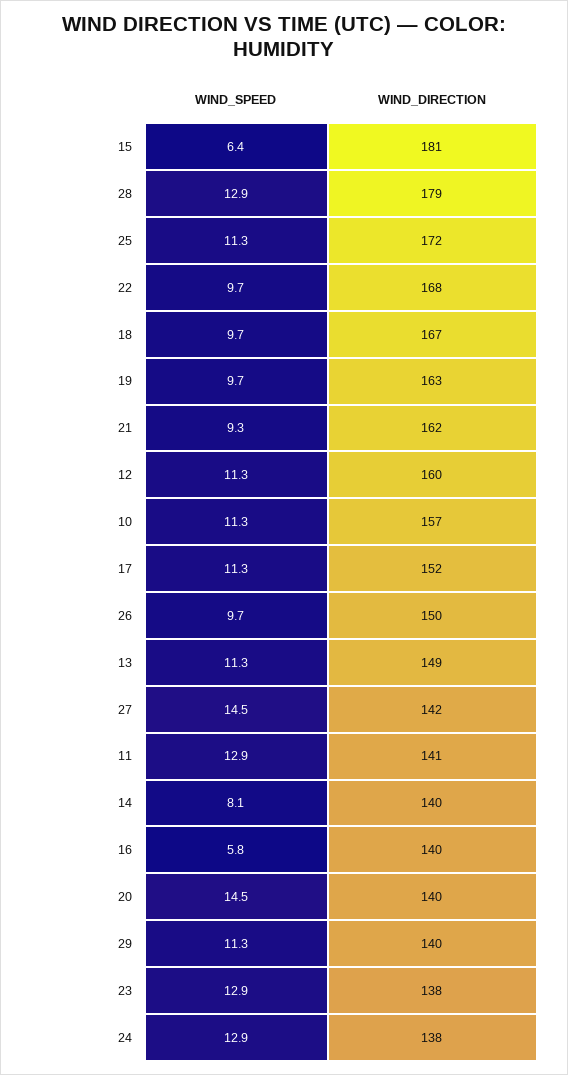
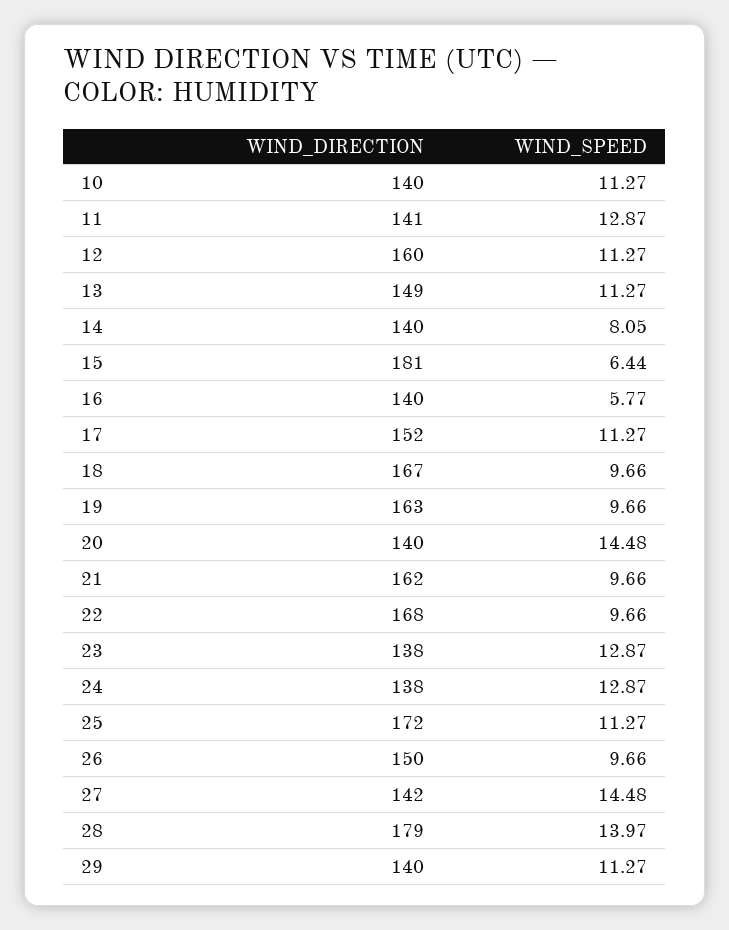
  {
    "WIND_SPEED": {
      "15": 6.44,
-     "28": 12.9,
+     "28": 13.97,
      "25": 11.27,
      "22": 9.66,
      "18": 9.66,
      "19": 9.66,
-     "21": 9.3,
+     "21": 9.66,
      "12": 11.27,
      "10": 11.27,
      "17": 11.27,
      "26": 9.66,
      "13": 11.27,
      "27": 14.48,
      "11": 12.87,
      "14": 8.05,
      "16": 5.77,
      "20": 14.48,
      "29": 11.27,
      "23": 12.87,
      "24": 12.87
    },
    "WIND_DIRECTION": {
      "15": 181,
      "28": 179,
      "25": 172,
      "22": 168,
      "18": 167,
      "19": 163,
      "21": 162,
      "12": 160,
-     "10": 157,
+     "10": 140,
      "17": 152,
      "26": 150,
      "13": 149,
      "27": 142,
      "11": 141,
      "14": 140,
      "16": 140,
      "20": 140,
      "29": 140,
      "23": 138,
      "24": 138
    }
  }

